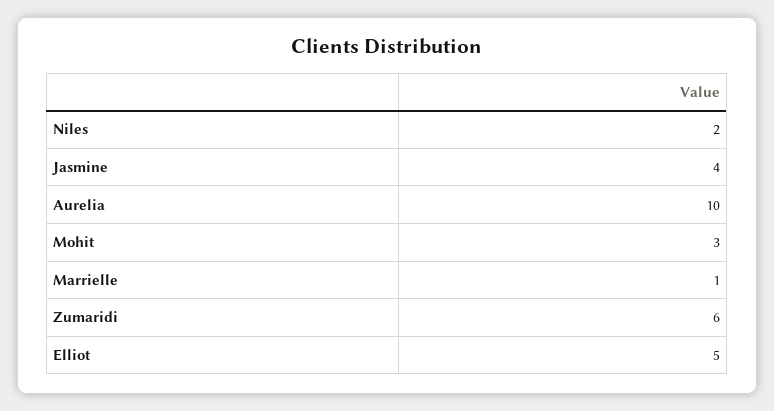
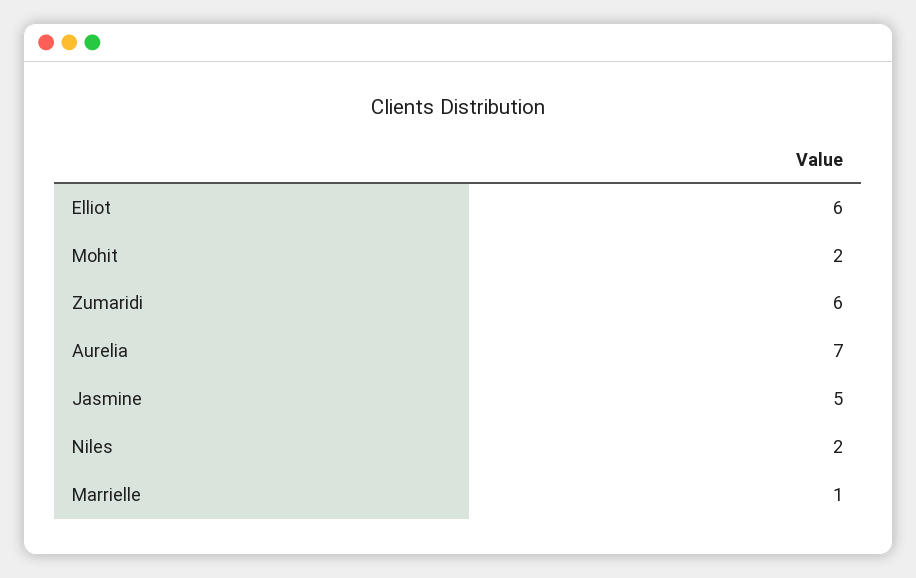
  {
    "Niles": 2,
-   "Jasmine": 4,
+   "Jasmine": 5,
-   "Aurelia": 10,
+   "Aurelia": 7,
-   "Mohit": 3,
+   "Mohit": 2,
    "Marrielle": 1,
    "Zumaridi": 6,
-   "Elliot": 5
+   "Elliot": 6
  }

